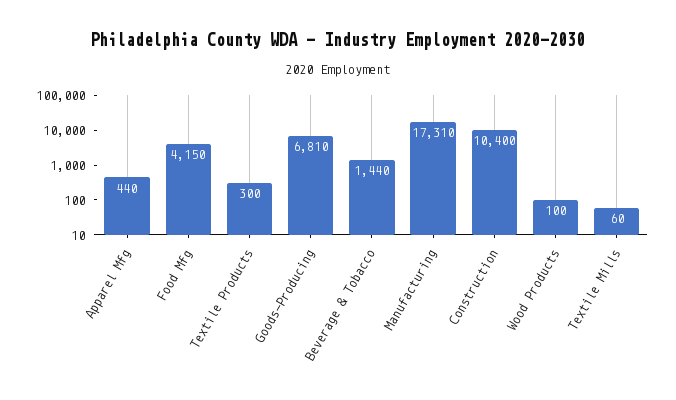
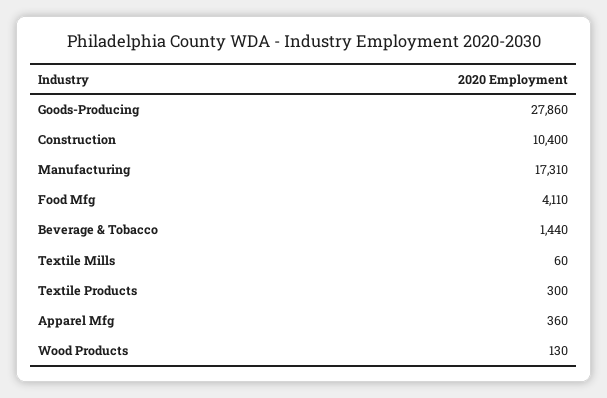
  {
-   "Apparel Mfg": 440,
+   "Apparel Mfg": 360,
-   "Food Mfg": 4150,
+   "Food Mfg": 4110,
    "Textile Products": 300,
-   "Goods-Producing": 6810,
+   "Goods-Producing": 27860,
    "Beverage & Tobacco": 1440,
    "Manufacturing": 17310,
    "Construction": 10400,
-   "Wood Products": 100,
+   "Wood Products": 130,
    "Textile Mills": 60
  }

